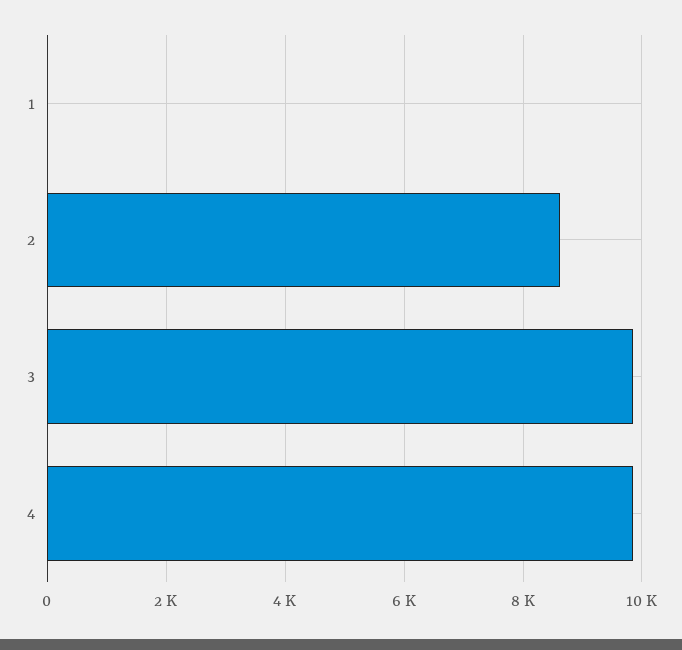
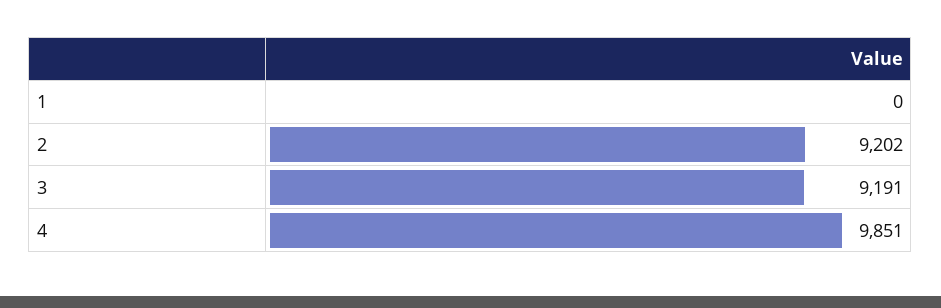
  {
    "1": 0,
-   "2": 8600,
+   "2": 9202,
-   "3": 9800,
+   "3": 9191,
    "4": 9851
  }

